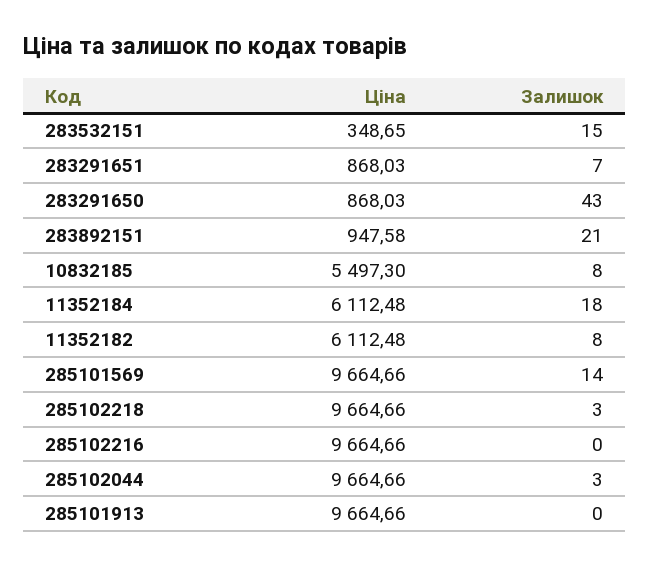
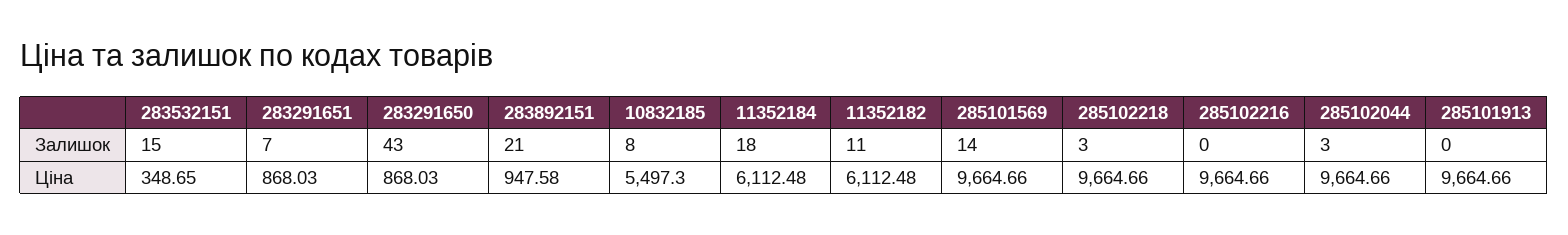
  {
    "Ціна": {
      "283532151": 348.65,
      "283291651": 868.03,
      "283291650": 868.03,
      "283892151": 947.58,
      "10832185": 5497.3,
      "11352184": 6112.48,
      "11352182": 6112.48,
      "285101569": 9664.66,
      "285102218": 9664.66,
      "285102216": 9664.66,
      "285102044": 9664.66,
      "285101913": 9664.66
    },
    "Залишок": {
      "283532151": 15,
      "283291651": 7,
      "283291650": 43,
      "283892151": 21,
      "10832185": 8,
      "11352184": 18,
-     "11352182": 8,
+     "11352182": 11,
      "285101569": 14,
      "285102218": 3,
      "285102216": 0,
      "285102044": 3,
      "285101913": 0
    }
  }

